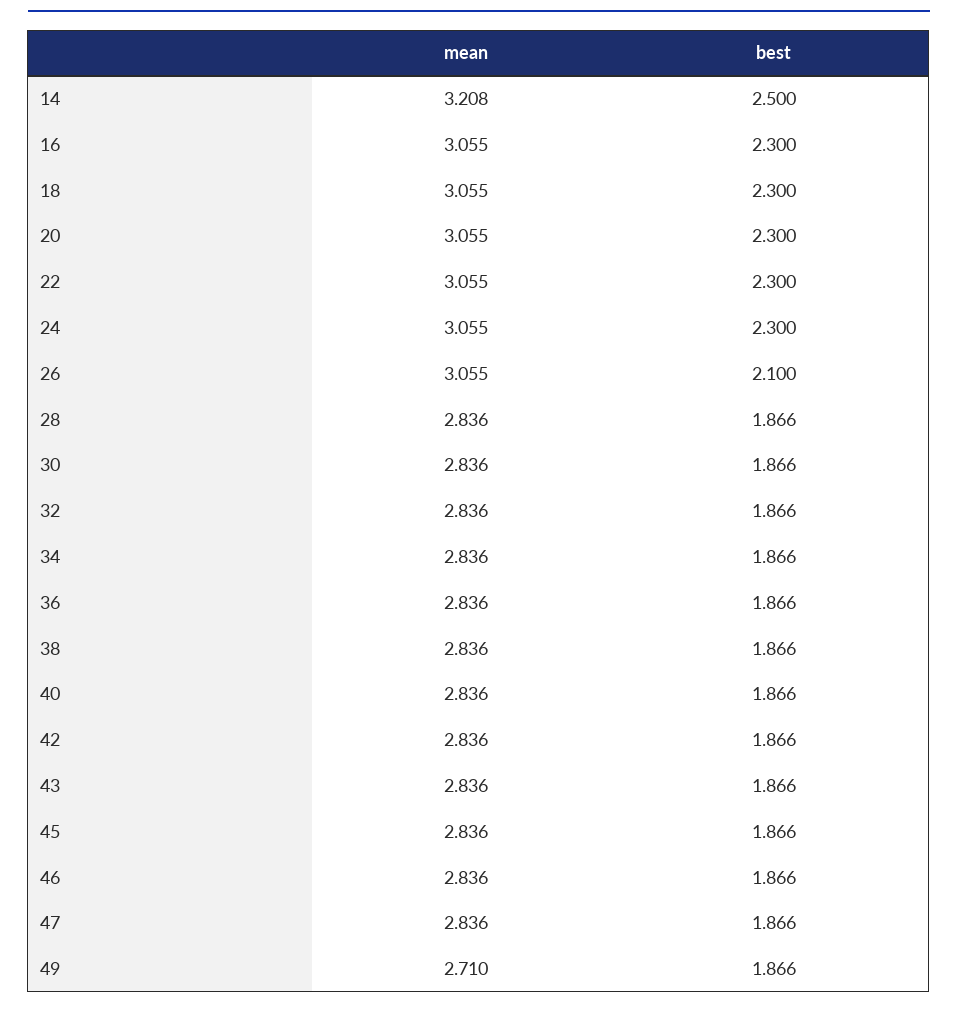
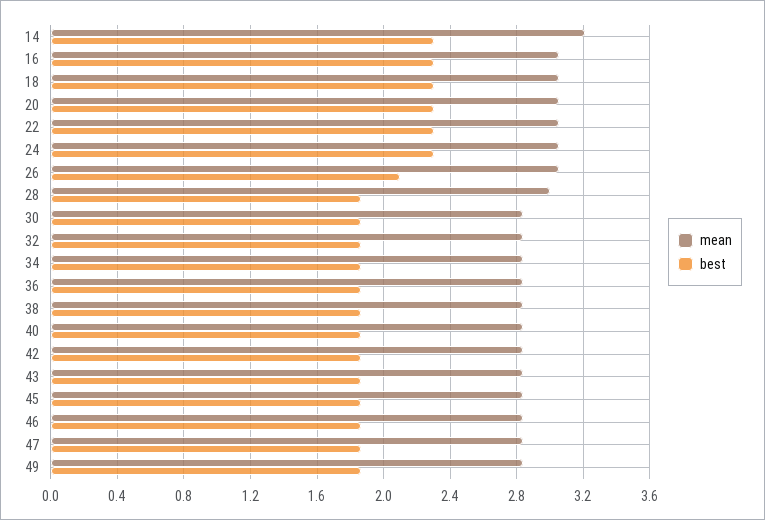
  {
    "mean": {
      "14": 3.208,
      "16": 3.055,
      "18": 3.055,
      "20": 3.055,
      "22": 3.055,
      "24": 3.055,
      "26": 3.055,
-     "28": 2.836,
+     "28": 3,
      "30": 2.836,
      "32": 2.836,
      "34": 2.836,
      "36": 2.836,
      "38": 2.836,
      "40": 2.836,
      "42": 2.836,
      "43": 2.836,
      "45": 2.836,
      "46": 2.836,
      "47": 2.836,
-     "49": 2.71
+     "49": 2.85
    },
    "best": {
-     "14": 2.5,
+     "14": 2.3,
      "16": 2.3,
      "18": 2.3,
      "20": 2.3,
      "22": 2.3,
      "24": 2.3,
      "26": 2.1,
      "28": 1.866,
      "30": 1.866,
      "32": 1.866,
      "34": 1.866,
      "36": 1.866,
      "38": 1.866,
      "40": 1.866,
      "42": 1.866,
      "43": 1.866,
      "45": 1.866,
      "46": 1.866,
      "47": 1.866,
      "49": 1.866
    }
  }

